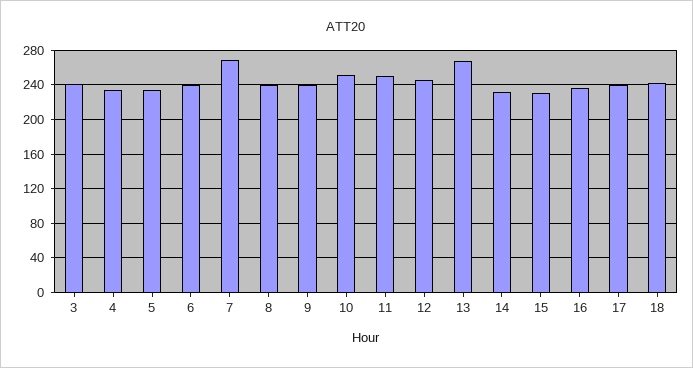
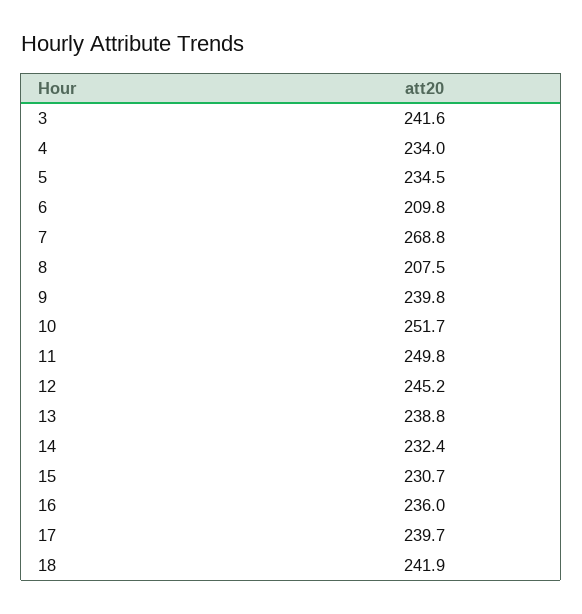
  {
    "3": 241.6,
    "4": 234,
    "5": 234.5,
-   "6": 240,
+   "6": 209.8,
    "7": 268.8,
-   "8": 240,
+   "8": 207.5,
    "9": 239.8,
    "10": 251.7,
    "11": 249.8,
    "12": 245.2,
-   "13": 270,
+   "13": 238.8,
    "14": 232.4,
    "15": 230.7,
    "16": 236,
    "17": 239.7,
    "18": 241.9
  }

